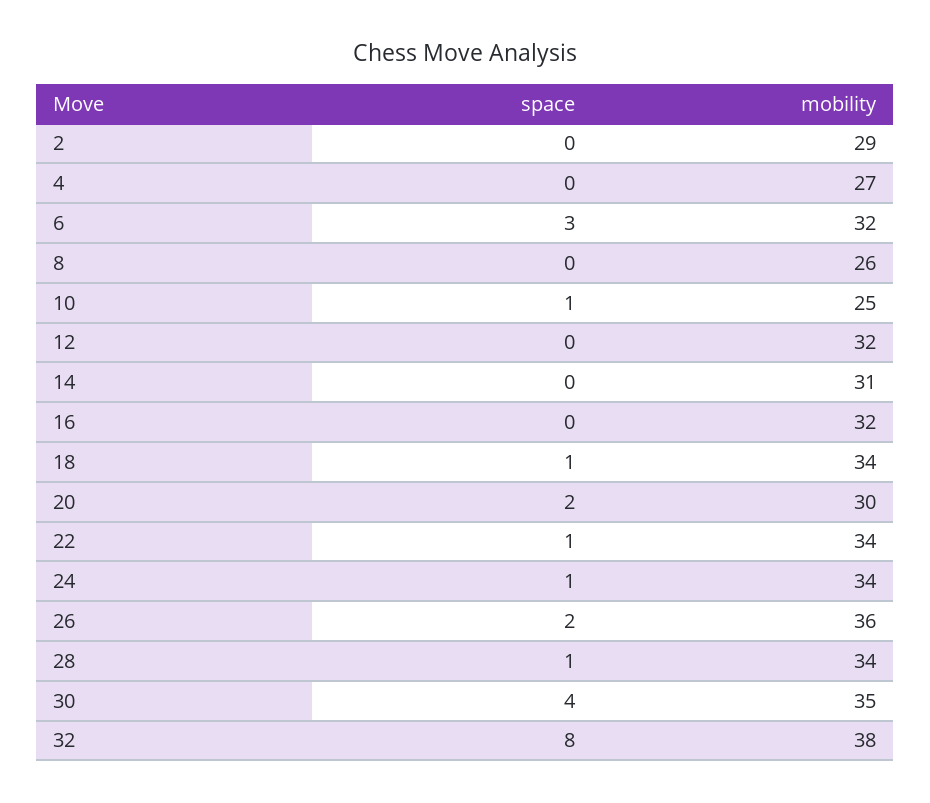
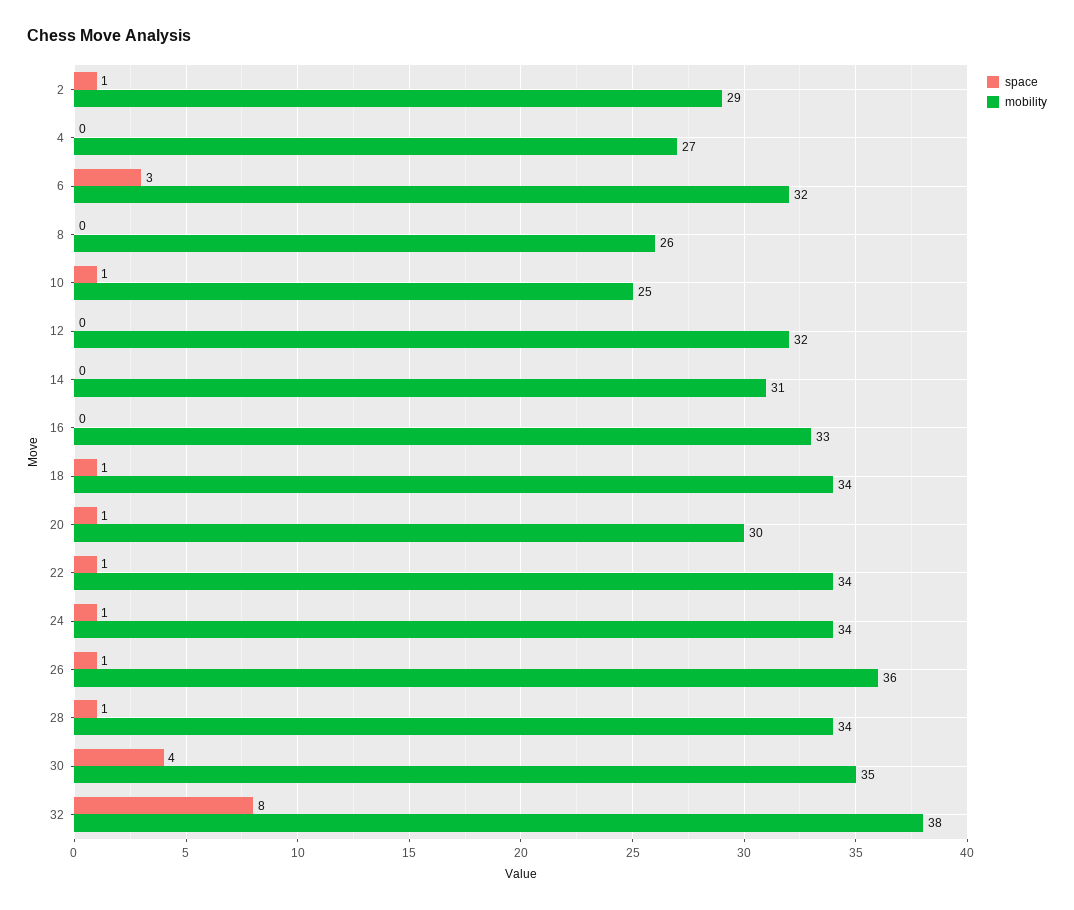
  {
    "space": {
-     "2": 0,
+     "2": 1,
      "4": 0,
      "6": 3,
      "8": 0,
      "10": 1,
      "12": 0,
      "14": 0,
      "16": 0,
      "18": 1,
-     "20": 2,
+     "20": 1,
      "22": 1,
      "24": 1,
-     "26": 2,
+     "26": 1,
      "28": 1,
      "30": 4,
      "32": 8
    },
    "mobility": {
      "2": 29,
      "4": 27,
      "6": 32,
      "8": 26,
      "10": 25,
      "12": 32,
      "14": 31,
-     "16": 32,
+     "16": 33,
      "18": 34,
      "20": 30,
      "22": 34,
      "24": 34,
      "26": 36,
      "28": 34,
      "30": 35,
      "32": 38
    }
  }

